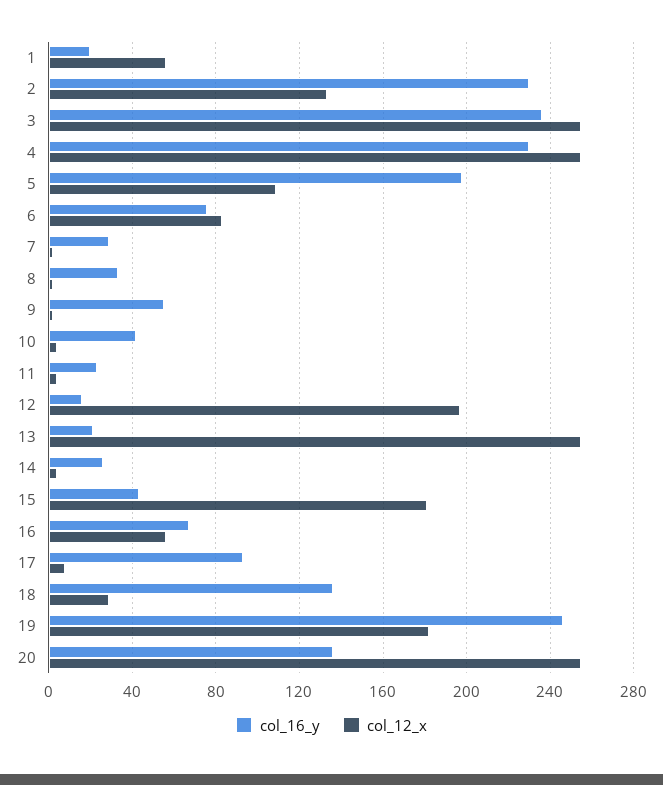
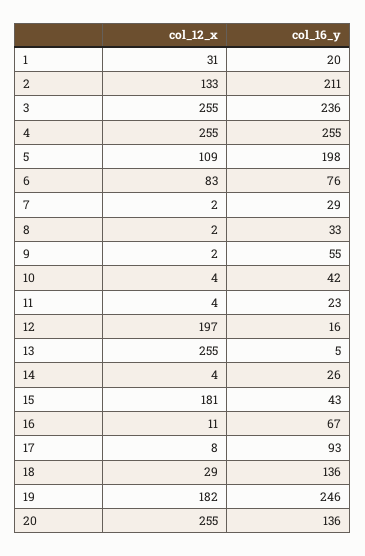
  {
    "col_16_y": {
      "1": 20,
-     "2": 230,
+     "2": 211,
      "3": 236,
-     "4": 230,
+     "4": 255,
      "5": 198,
      "6": 76,
      "7": 29,
      "8": 33,
      "9": 55,
      "10": 42,
      "11": 23,
      "12": 16,
-     "13": 20,
+     "13": 5,
      "14": 26,
      "15": 43,
      "16": 67,
      "17": 93,
      "18": 136,
      "19": 246,
      "20": 136
    },
    "col_12_x": {
-     "1": 55,
+     "1": 31,
      "2": 133,
      "3": 255,
      "4": 255,
      "5": 109,
      "6": 83,
      "7": 2,
      "8": 2,
      "9": 2,
      "10": 4,
      "11": 4,
      "12": 197,
      "13": 255,
      "14": 4,
      "15": 181,
-     "16": 55,
+     "16": 11,
      "17": 8,
      "18": 29,
      "19": 182,
      "20": 255
    }
  }

